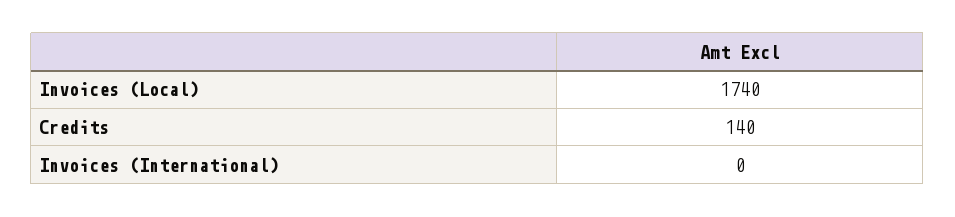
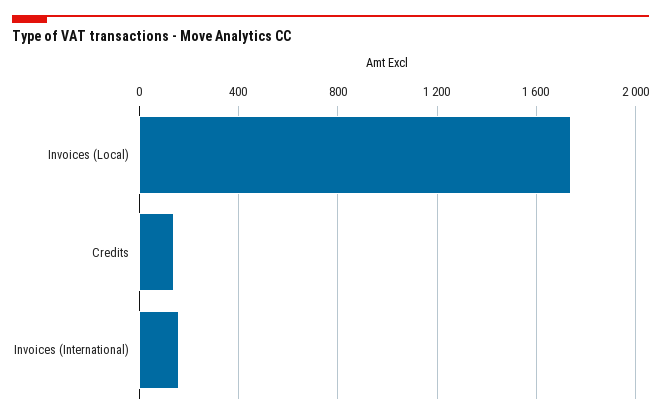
  {
    "Invoices (Local)": 1740,
    "Credits": 140,
-   "Invoices (International)": 0
+   "Invoices (International)": 150
  }

